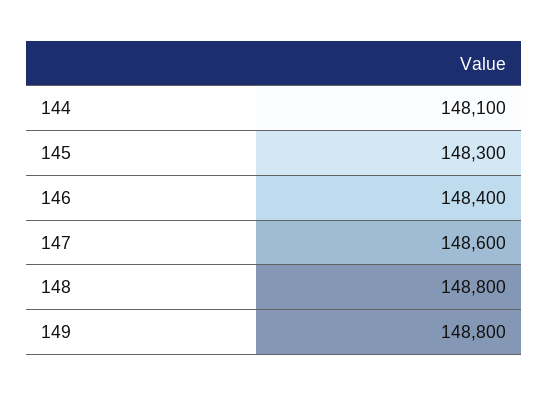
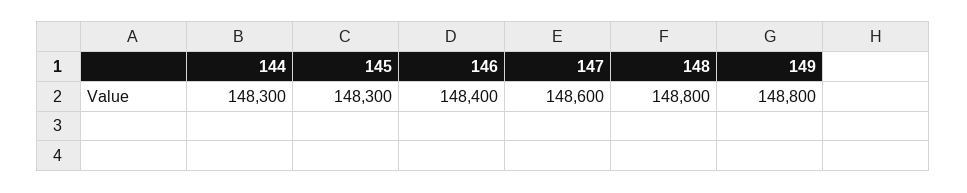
  {
-   "144": 148100,
+   "144": 148300,
    "145": 148300,
    "146": 148400,
    "147": 148600,
    "148": 148800,
    "149": 148800
  }

